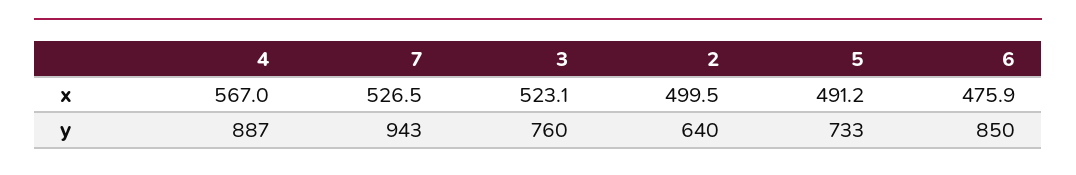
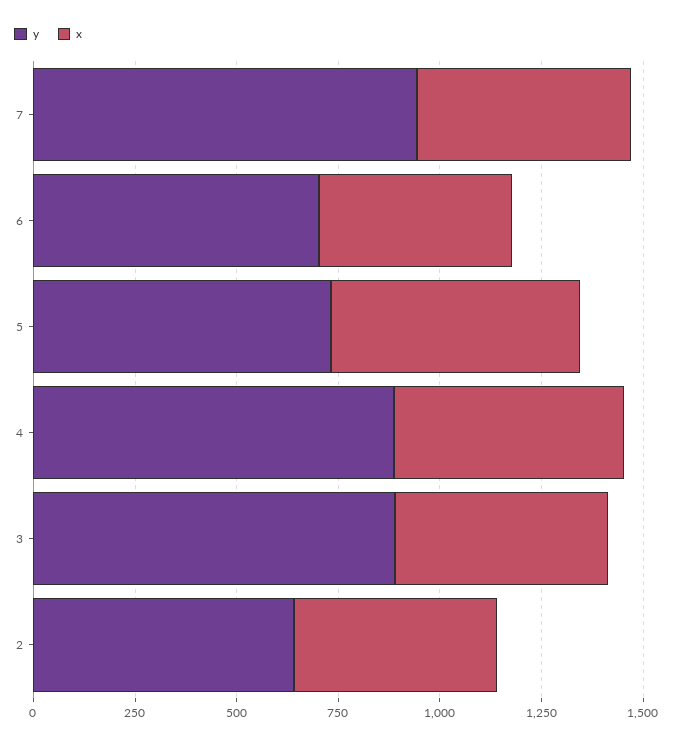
  {
    "x": {
      "4": 567,
      "7": 526.5,
      "3": 523.1,
      "2": 499.5,
-     "5": 491.2,
+     "5": 600,
      "6": 475.9
    },
    "y": {
      "4": 887,
      "7": 943,
-     "3": 760,
+     "3": 900,
      "2": 640,
      "5": 733,
-     "6": 850
+     "6": 700
    }
  }

